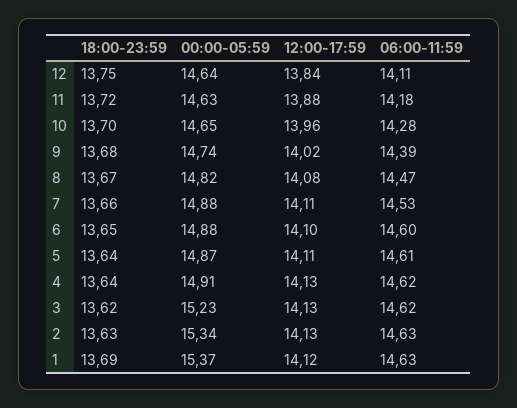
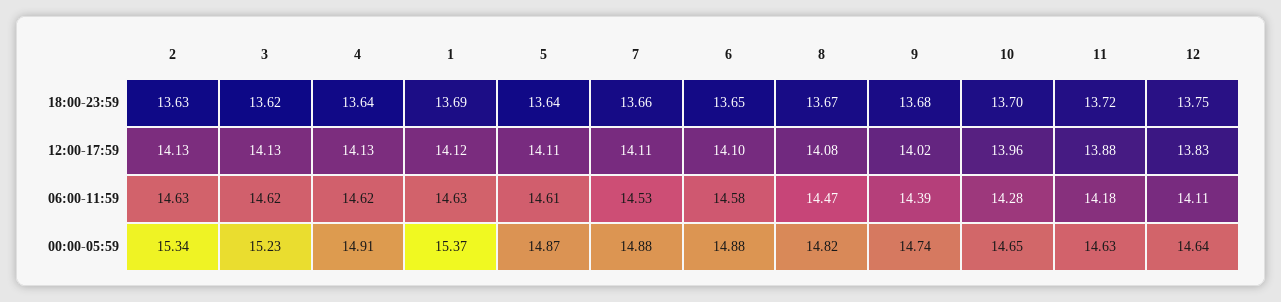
  {
    "18:00-23:59": {
      "12": 13.75,
      "11": 13.72,
      "10": 13.7,
      "9": 13.68,
      "8": 13.67,
      "7": 13.66,
      "6": 13.65,
      "5": 13.64,
      "4": 13.64,
      "3": 13.62,
      "2": 13.63,
      "1": 13.69
    },
    "00:00-05:59": {
      "12": 14.64,
      "11": 14.63,
      "10": 14.65,
      "9": 14.74,
      "8": 14.82,
      "7": 14.88,
      "6": 14.88,
      "5": 14.87,
      "4": 14.91,
      "3": 15.23,
      "2": 15.34,
      "1": 15.37
    },
    "12:00-17:59": {
-     "12": 13.84,
+     "12": 13.83,
      "11": 13.88,
      "10": 13.96,
      "9": 14.02,
      "8": 14.08,
      "7": 14.11,
      "6": 14.1,
      "5": 14.11,
      "4": 14.13,
      "3": 14.13,
      "2": 14.13,
      "1": 14.12
    },
    "06:00-11:59": {
      "12": 14.11,
      "11": 14.18,
      "10": 14.28,
      "9": 14.39,
      "8": 14.47,
      "7": 14.53,
-     "6": 14.6,
+     "6": 14.58,
      "5": 14.61,
      "4": 14.62,
      "3": 14.62,
      "2": 14.63,
      "1": 14.63
    }
  }

